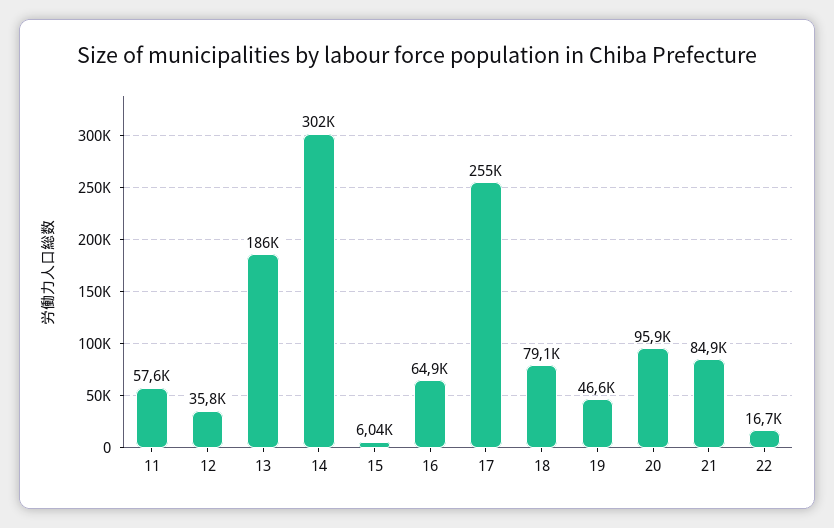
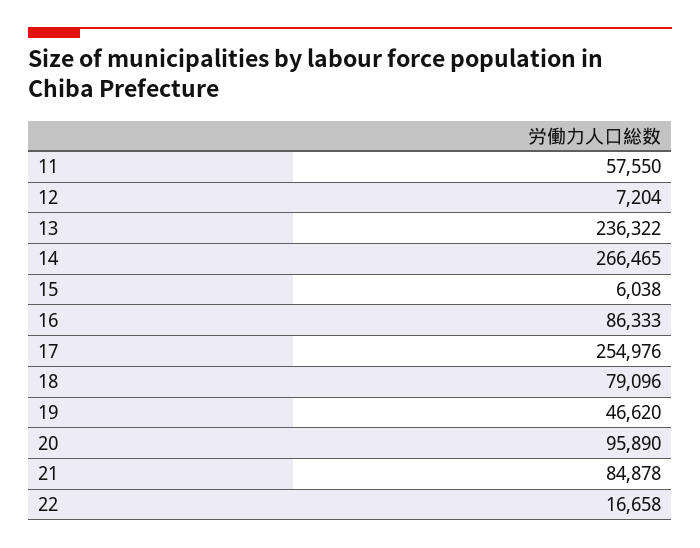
  {
    "11": 57550,
-   "12": 35800,
+   "12": 7204,
-   "13": 186000,
+   "13": 236322,
-   "14": 302000,
+   "14": 266465,
    "15": 6038,
-   "16": 64900,
+   "16": 86333,
    "17": 254976,
    "18": 79096,
    "19": 46620,
    "20": 95890,
    "21": 84878,
    "22": 16658
  }

